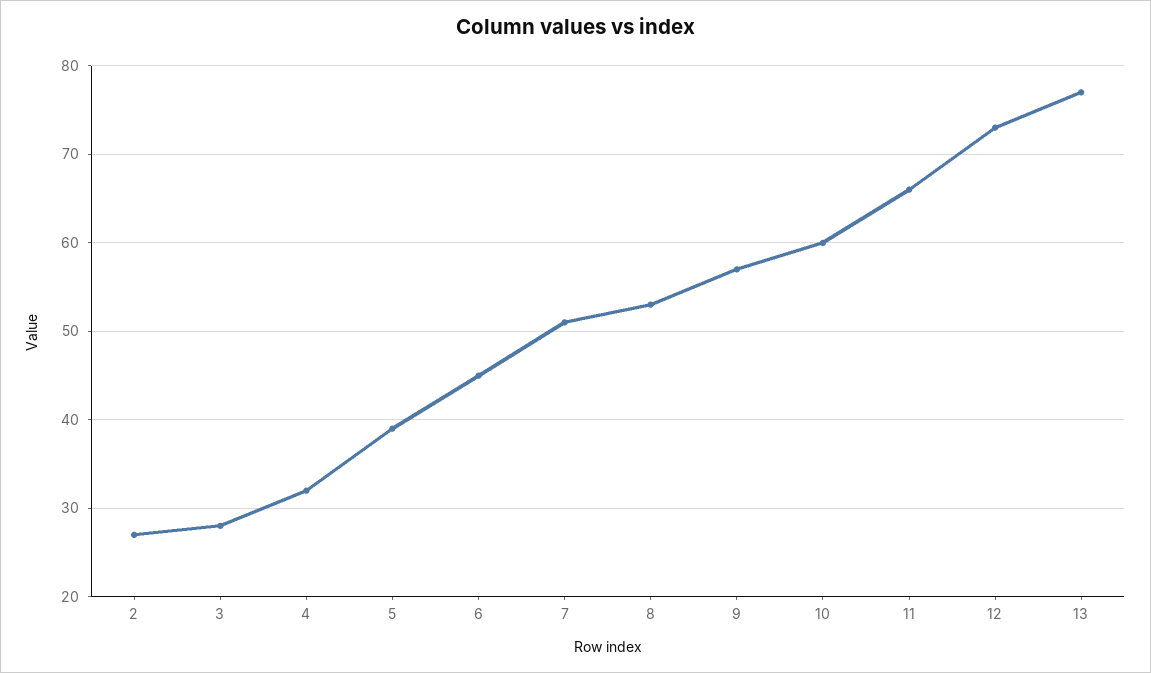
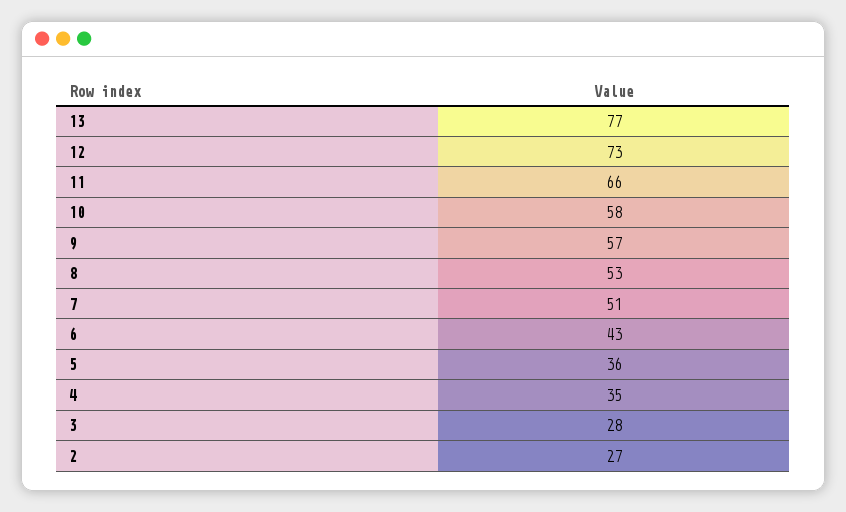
  {
    "2": 27,
    "3": 28,
-   "4": 32,
+   "4": 35,
-   "5": 39,
+   "5": 36,
-   "6": 45,
+   "6": 43,
    "7": 51,
    "8": 53,
    "9": 57,
-   "10": 60,
+   "10": 58,
    "11": 66,
    "12": 73,
    "13": 77
  }

